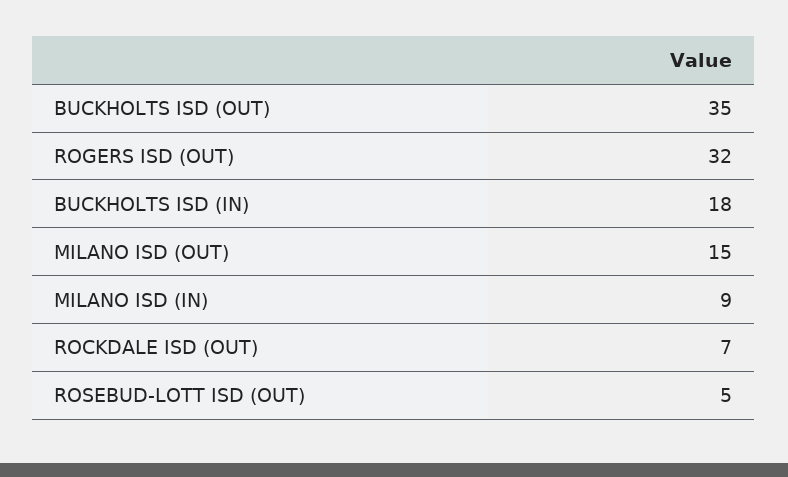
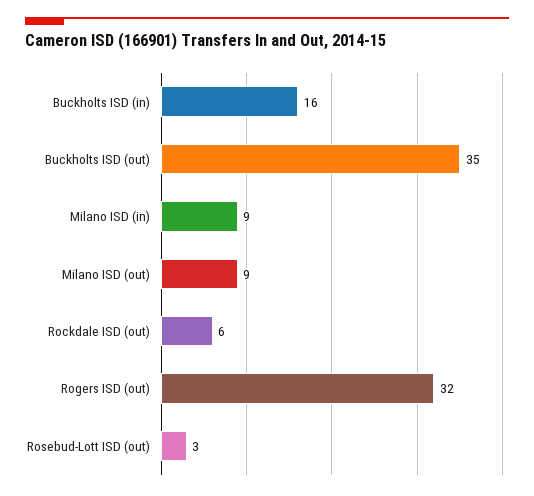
  {
    "BUCKHOLTS ISD (OUT)": 35,
    "ROGERS ISD (OUT)": 32,
-   "BUCKHOLTS ISD (IN)": 18,
+   "BUCKHOLTS ISD (IN)": 16,
-   "MILANO ISD (OUT)": 15,
+   "MILANO ISD (OUT)": 9,
    "MILANO ISD (IN)": 9,
-   "ROCKDALE ISD (OUT)": 7,
+   "ROCKDALE ISD (OUT)": 6,
-   "ROSEBUD-LOTT ISD (OUT)": 5
+   "ROSEBUD-LOTT ISD (OUT)": 3
  }

